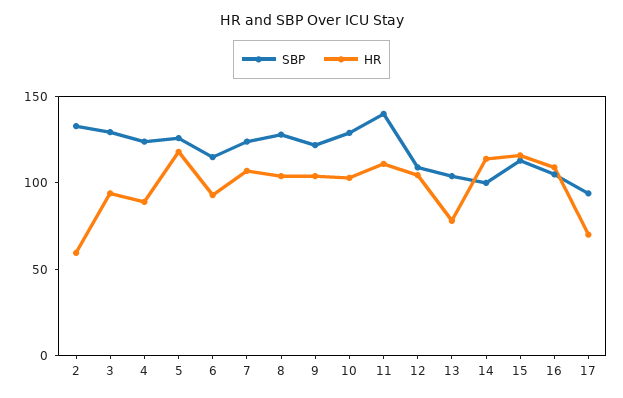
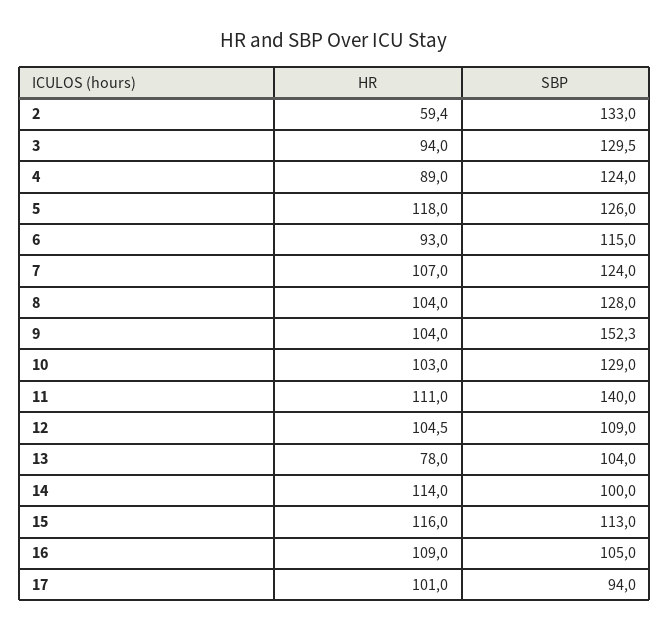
  {
    "SBP": {
      "2": 133,
      "3": 129.5,
      "4": 124,
      "5": 126,
      "6": 115,
      "7": 124,
      "8": 128,
-     "9": 120,
+     "9": 152.3,
      "10": 129,
      "11": 140,
      "12": 109,
      "13": 104,
      "14": 100,
      "15": 113,
      "16": 105,
      "17": 94
    },
    "HR": {
      "2": 59.4,
      "3": 94,
      "4": 89,
      "5": 118,
      "6": 93,
      "7": 107,
      "8": 104,
      "9": 104,
      "10": 103,
      "11": 111,
      "12": 104.5,
      "13": 78,
      "14": 114,
      "15": 116,
      "16": 109,
-     "17": 70
+     "17": 101
    }
  }

